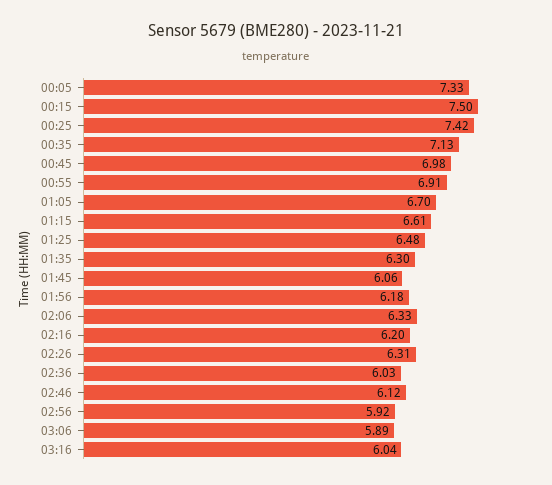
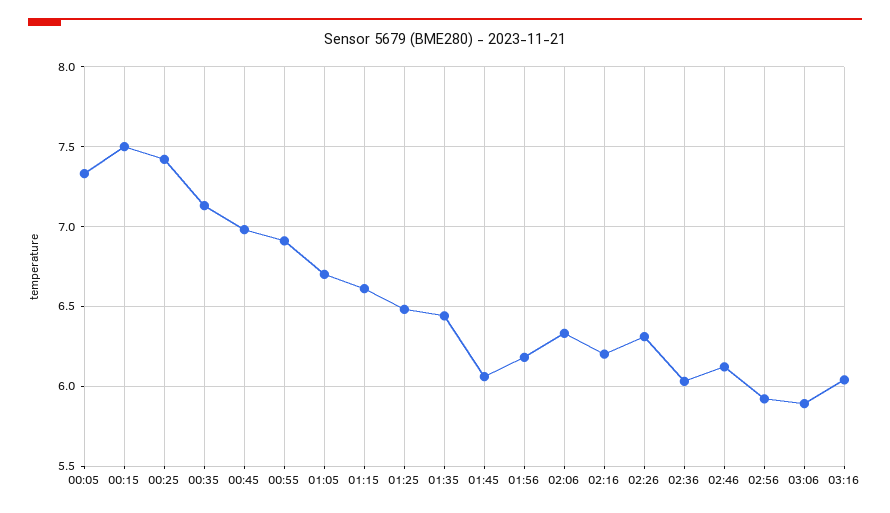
  {
    "00:05": 7.33,
    "00:15": 7.5,
    "00:25": 7.42,
    "00:35": 7.13,
    "00:45": 6.98,
    "00:55": 6.91,
    "01:05": 6.7,
    "01:15": 6.61,
    "01:25": 6.48,
-   "01:35": 6.3,
+   "01:35": 6.45,
    "01:45": 6.06,
    "01:56": 6.18,
    "02:06": 6.33,
    "02:16": 6.2,
    "02:26": 6.31,
    "02:36": 6.03,
    "02:46": 6.12,
    "02:56": 5.92,
    "03:06": 5.89,
    "03:16": 6.04
  }

